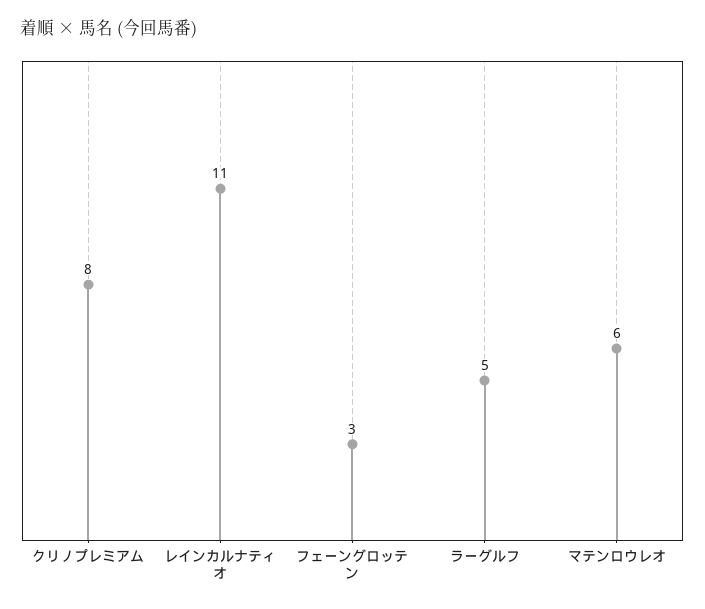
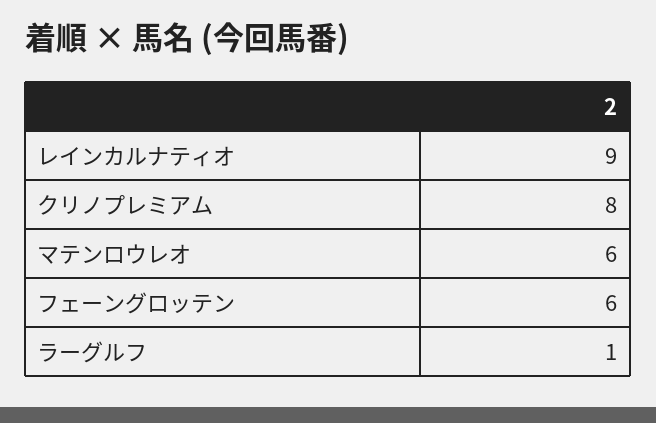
  {
    "クリノプレミアム": 8,
-   "レインカルナティオ": 11,
+   "レインカルナティオ": 9,
-   "フェーングロッテン": 3,
+   "フェーングロッテン": 6,
-   "ラーグルフ": 5,
+   "ラーグルフ": 1,
    "マテンロウレオ": 6
  }

